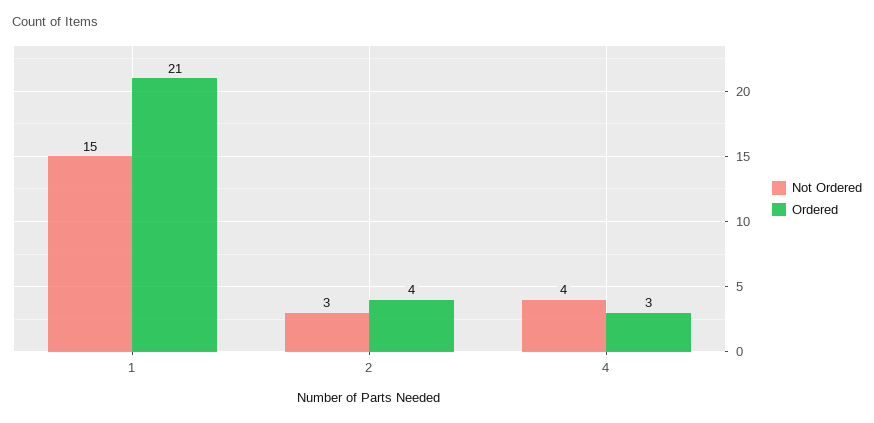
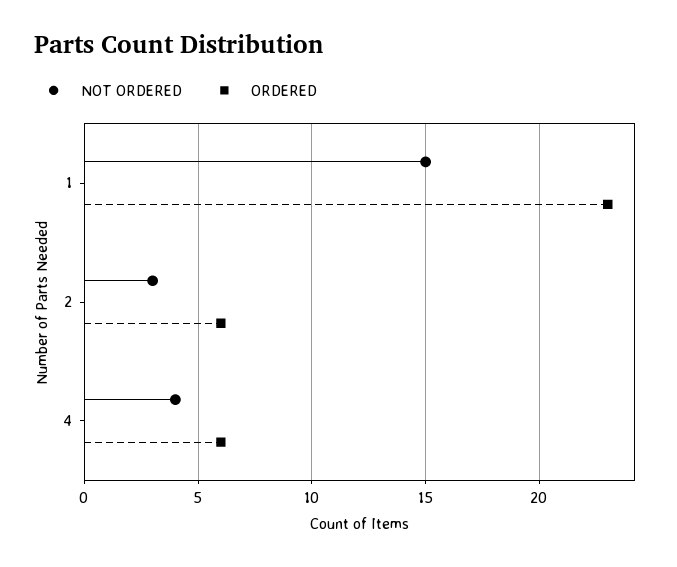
  {
    "Not Ordered": {
      "1": 15,
      "2": 3,
      "4": 4
    },
    "Ordered": {
-     "1": 21,
+     "1": 23,
-     "2": 4,
+     "2": 6,
-     "4": 3
+     "4": 6
    }
  }

